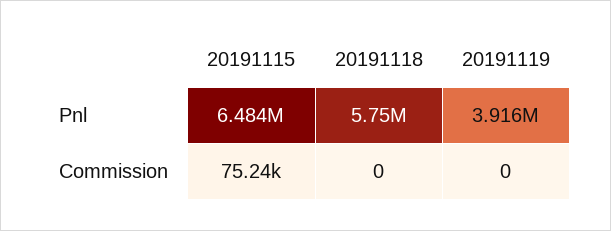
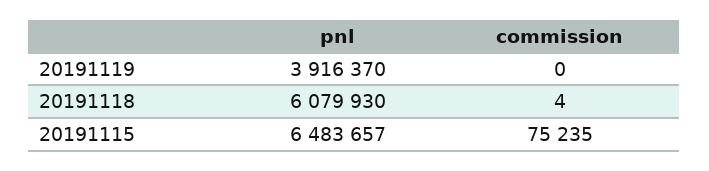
  {
    "20191115": {
      "Pnl": 6483657,
      "Commission": 75235
    },
    "20191118": {
-     "Pnl": 5750000,
+     "Pnl": 6079930,
-     "Commission": 0
+     "Commission": 4
    },
    "20191119": {
      "Pnl": 3916370,
      "Commission": 0
    }
  }

